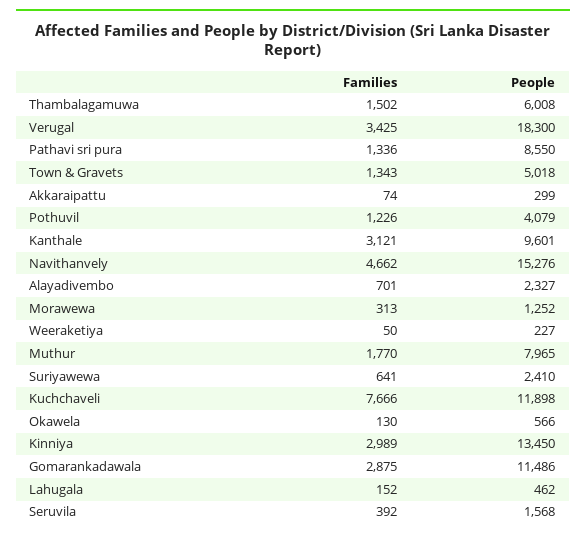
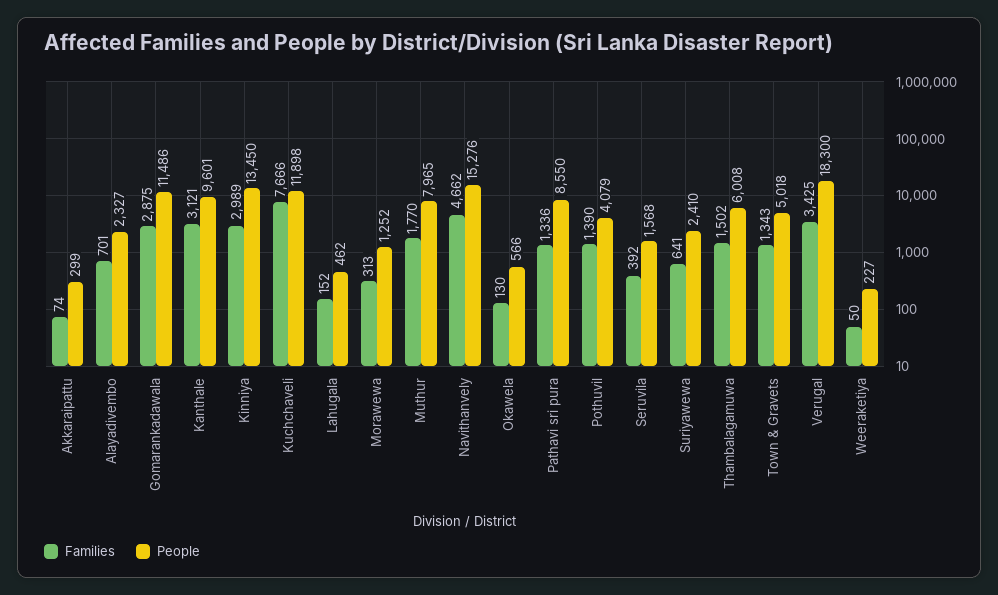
  {
    "Families": {
      "Thambalagamuwa": 1502,
      "Verugal": 3425,
      "Pathavi sri pura": 1336,
      "Town & Gravets": 1343,
      "Akkaraipattu": 74,
-     "Pothuvil": 1226,
+     "Pothuvil": 1390,
      "Kanthale": 3121,
      "Navithanvely": 4662,
      "Alayadivembo": 701,
      "Morawewa": 313,
      "Weeraketiya": 50,
      "Muthur": 1770,
      "Suriyawewa": 641,
      "Kuchchaveli": 7666,
      "Okawela": 130,
      "Kinniya": 2989,
      "Gomarankadawala": 2875,
      "Lahugala": 152,
      "Seruvila": 392
    },
    "People": {
      "Thambalagamuwa": 6008,
      "Verugal": 18300,
      "Pathavi sri pura": 8550,
      "Town & Gravets": 5018,
      "Akkaraipattu": 299,
      "Pothuvil": 4079,
      "Kanthale": 9601,
      "Navithanvely": 15276,
      "Alayadivembo": 2327,
      "Morawewa": 1252,
      "Weeraketiya": 227,
      "Muthur": 7965,
      "Suriyawewa": 2410,
      "Kuchchaveli": 11898,
      "Okawela": 566,
      "Kinniya": 13450,
      "Gomarankadawala": 11486,
      "Lahugala": 462,
      "Seruvila": 1568
    }
  }

